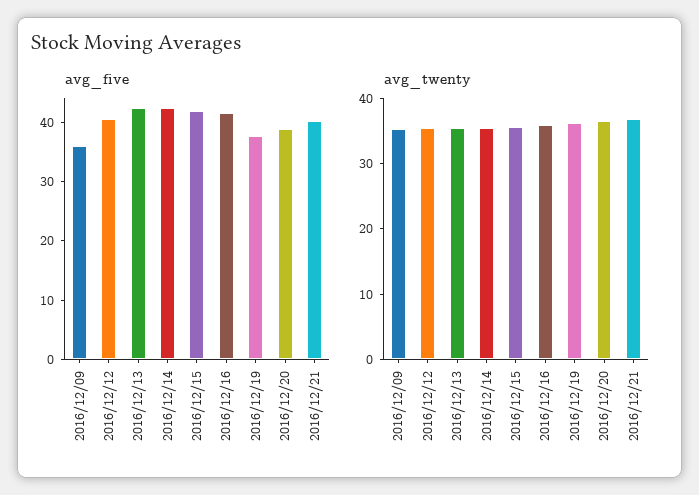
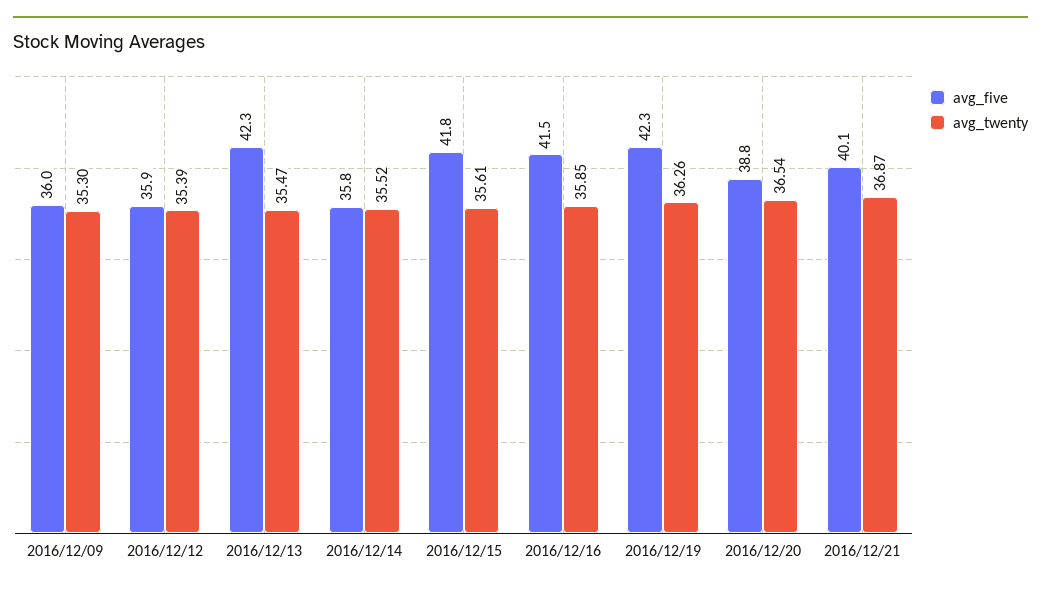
  {
    "avg_five": {
      "2016/12/09": 36,
-     "2016/12/12": 40,
+     "2016/12/12": 35.9,
      "2016/12/13": 42.3,
-     "2016/12/14": 42,
+     "2016/12/14": 35.8,
      "2016/12/15": 41.8,
      "2016/12/16": 41.5,
-     "2016/12/19": 38,
+     "2016/12/19": 42.3,
      "2016/12/20": 38.8,
      "2016/12/21": 40.1
    },
    "avg_twenty": {
      "2016/12/09": 35.3,
      "2016/12/12": 35.39,
      "2016/12/13": 35.47,
      "2016/12/14": 35.52,
      "2016/12/15": 35.61,
      "2016/12/16": 35.85,
      "2016/12/19": 36.26,
      "2016/12/20": 36.54,
      "2016/12/21": 36.87
    }
  }

